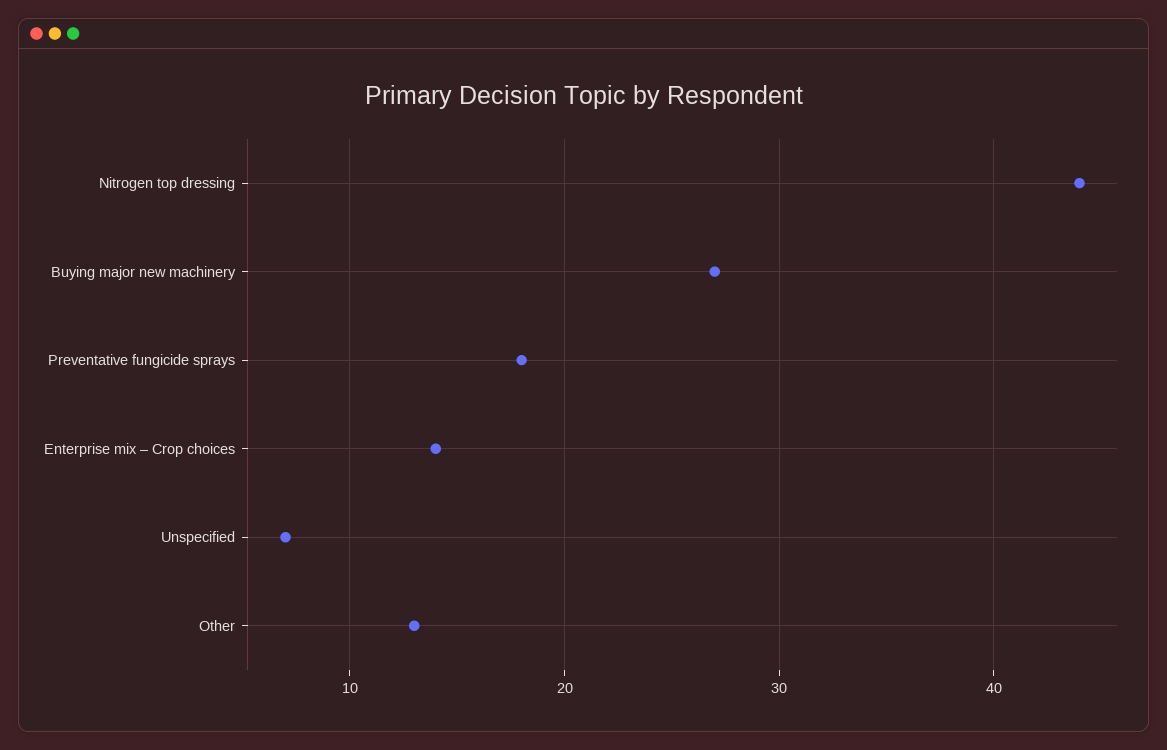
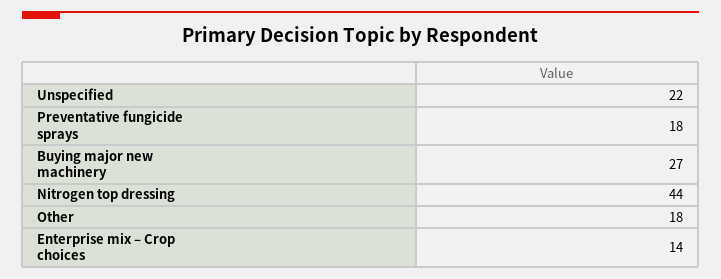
  {
    "Nitrogen top dressing": 44,
    "Buying major new machinery": 27,
    "Preventative fungicide sprays": 18,
    "Enterprise mix – Crop choices": 14,
-   "Unspecified": 7,
+   "Unspecified": 22,
-   "Other": 13
+   "Other": 18
  }

